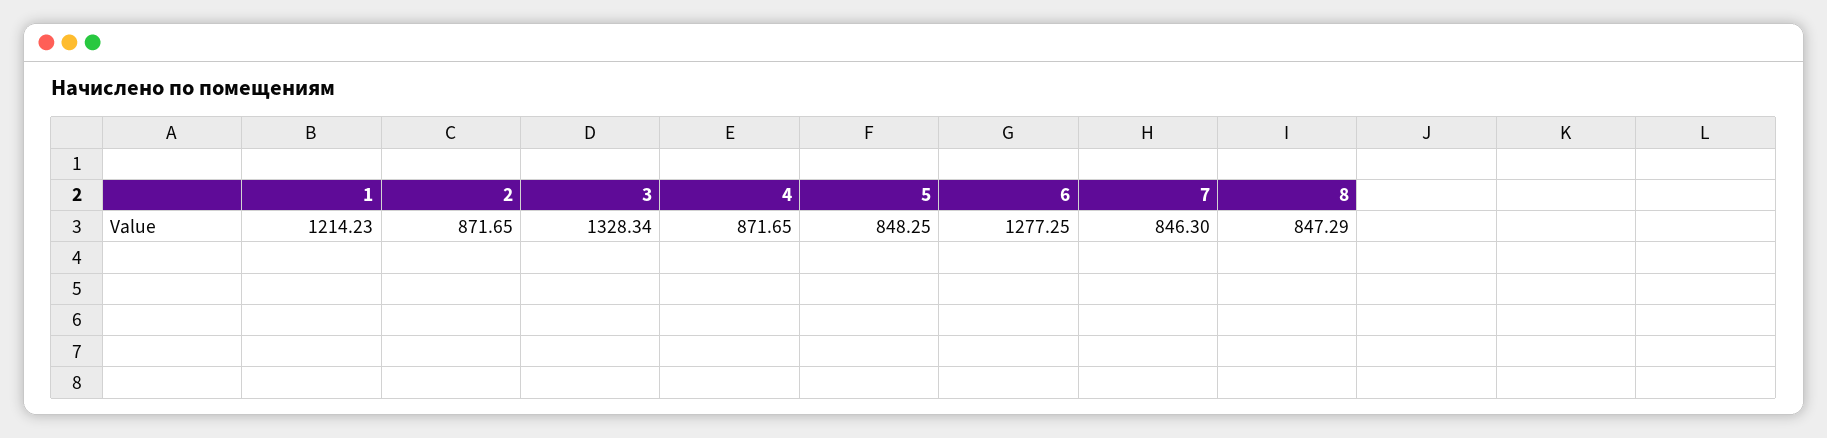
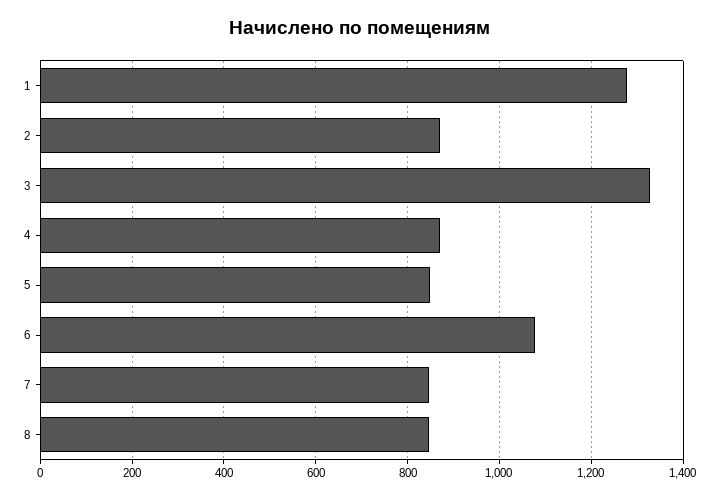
  {
-   "1": 1214.23,
+   "1": 1280,
    "2": 871.65,
    "3": 1328.34,
    "4": 871.65,
    "5": 848.25,
-   "6": 1277.25,
+   "6": 1080,
    "7": 846.3,
    "8": 847.29
  }

